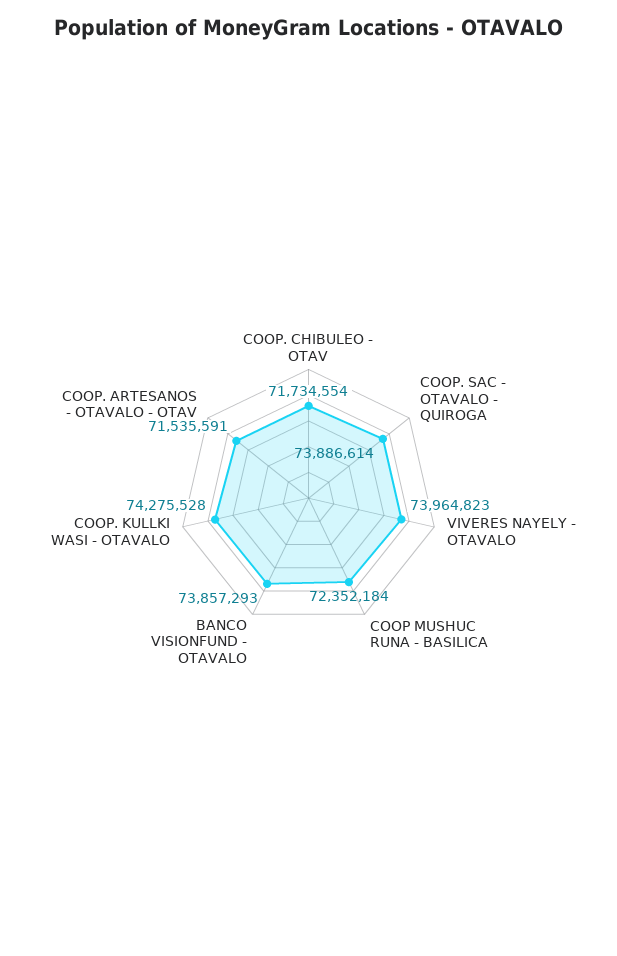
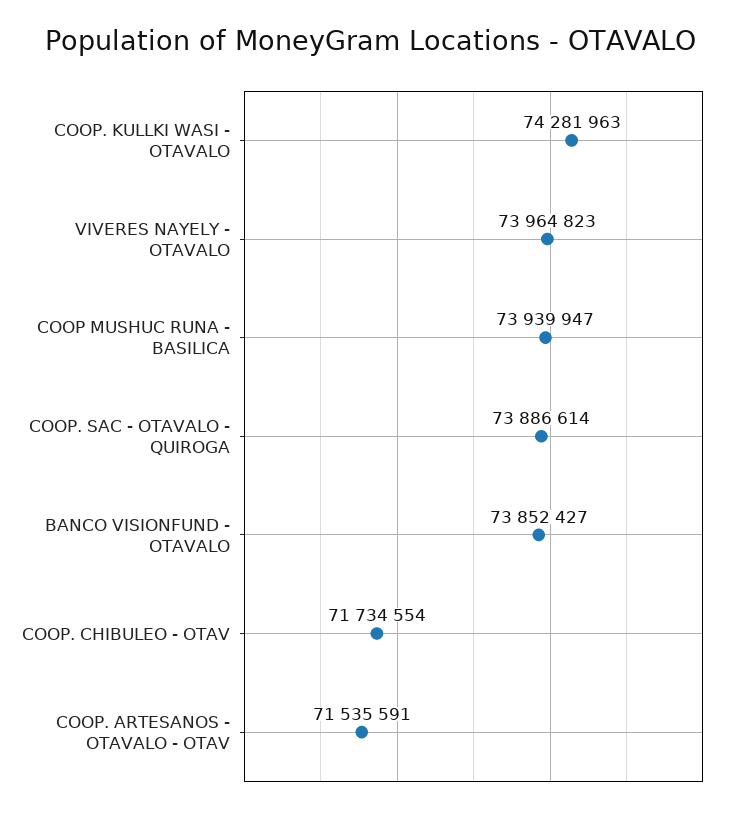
  {
    "COOP. CHIBULEO - OTAV": 71734554,
    "COOP. SAC - OTAVALO - QUIROGA": 73886614,
    "VIVERES NAYELY - OTAVALO": 73964823,
-   "COOP MUSHUC RUNA - BASILICA": 72352184,
+   "COOP MUSHUC RUNA - BASILICA": 73939947,
-   "BANCO VISIONFUND - OTAVALO": 73857293,
+   "BANCO VISIONFUND - OTAVALO": 73852427,
-   "COOP. KULLKI WASI - OTAVALO": 74275528,
+   "COOP. KULLKI WASI - OTAVALO": 74281963,
    "COOP. ARTESANOS - OTAVALO - OTAV": 71535591
  }

